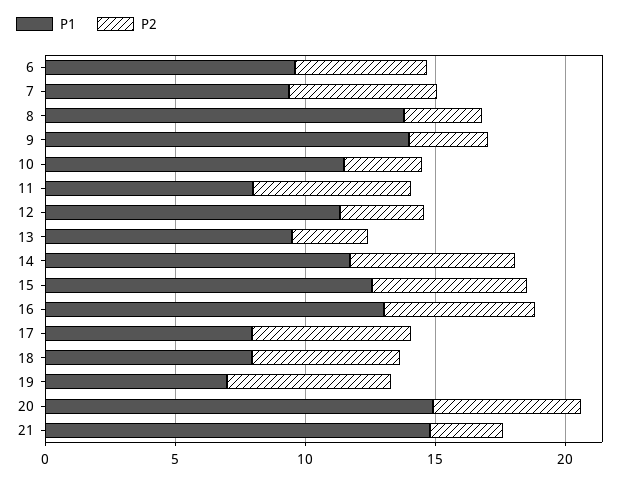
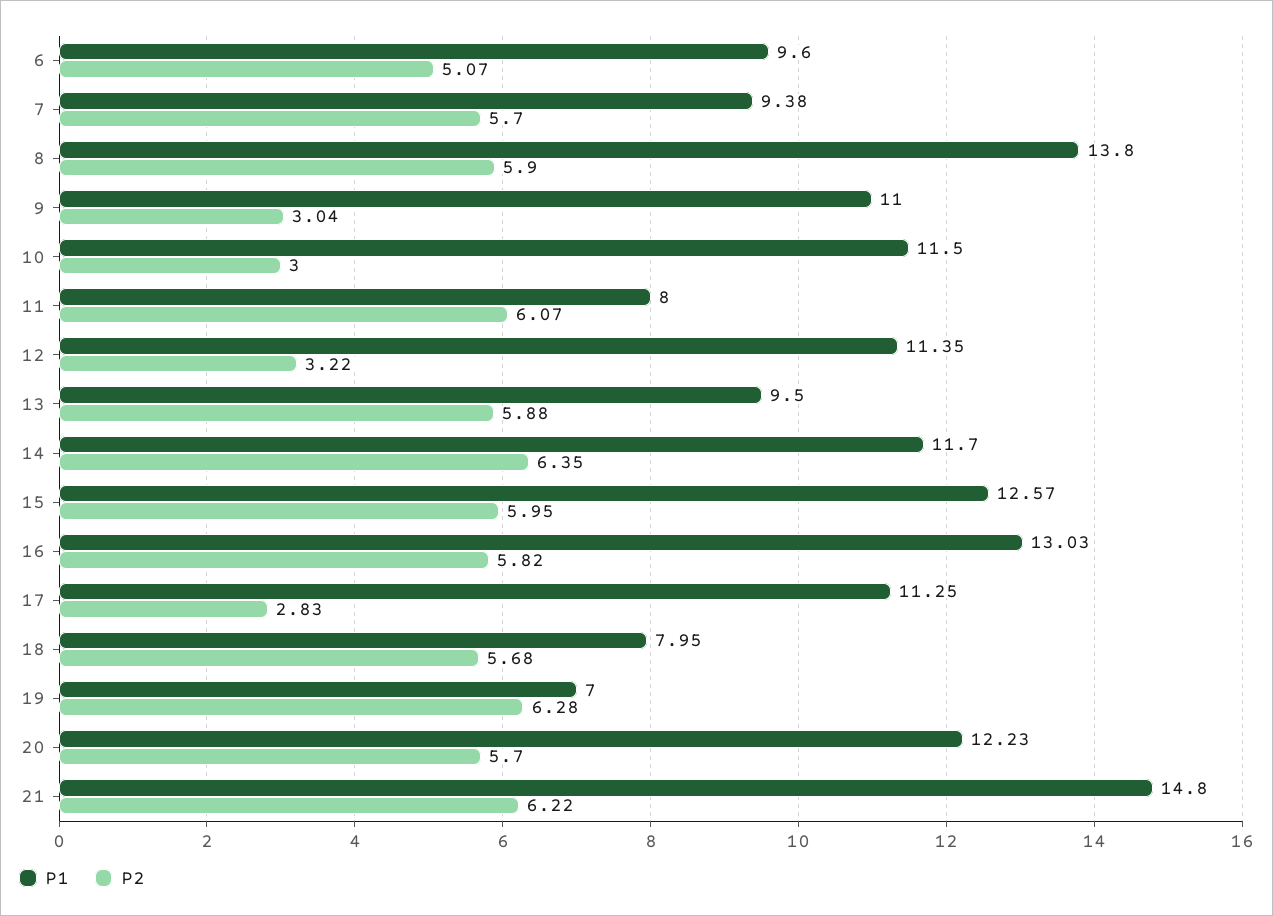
  {
    "P1": {
      "6": 9.6,
      "7": 9.38,
      "8": 13.8,
-     "9": 14,
+     "9": 11,
      "10": 11.5,
      "11": 8,
      "12": 11.35,
      "13": 9.5,
      "14": 11.7,
      "15": 12.57,
      "16": 13.03,
-     "17": 8,
+     "17": 11.25,
      "18": 7.95,
      "19": 7,
-     "20": 15,
+     "20": 12.23,
      "21": 14.8
    },
    "P2": {
      "6": 5.07,
      "7": 5.7,
-     "8": 3,
+     "8": 5.9,
      "9": 3.04,
      "10": 3,
      "11": 6.07,
      "12": 3.22,
-     "13": 3,
+     "13": 5.88,
      "14": 6.35,
      "15": 5.95,
      "16": 5.82,
-     "17": 6,
+     "17": 2.83,
      "18": 5.68,
      "19": 6.28,
      "20": 5.7,
-     "21": 3
+     "21": 6.22
    }
  }

